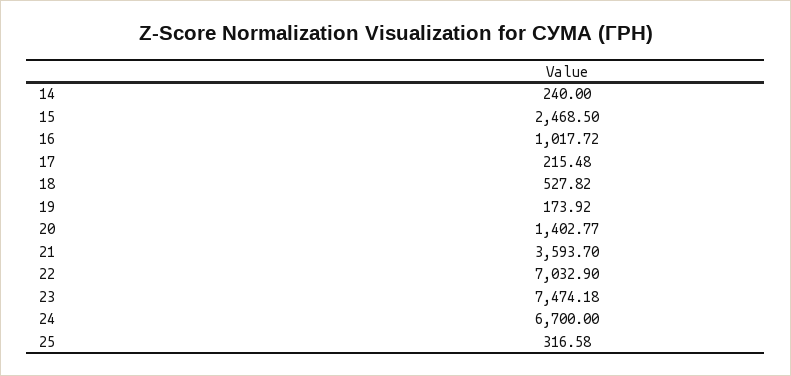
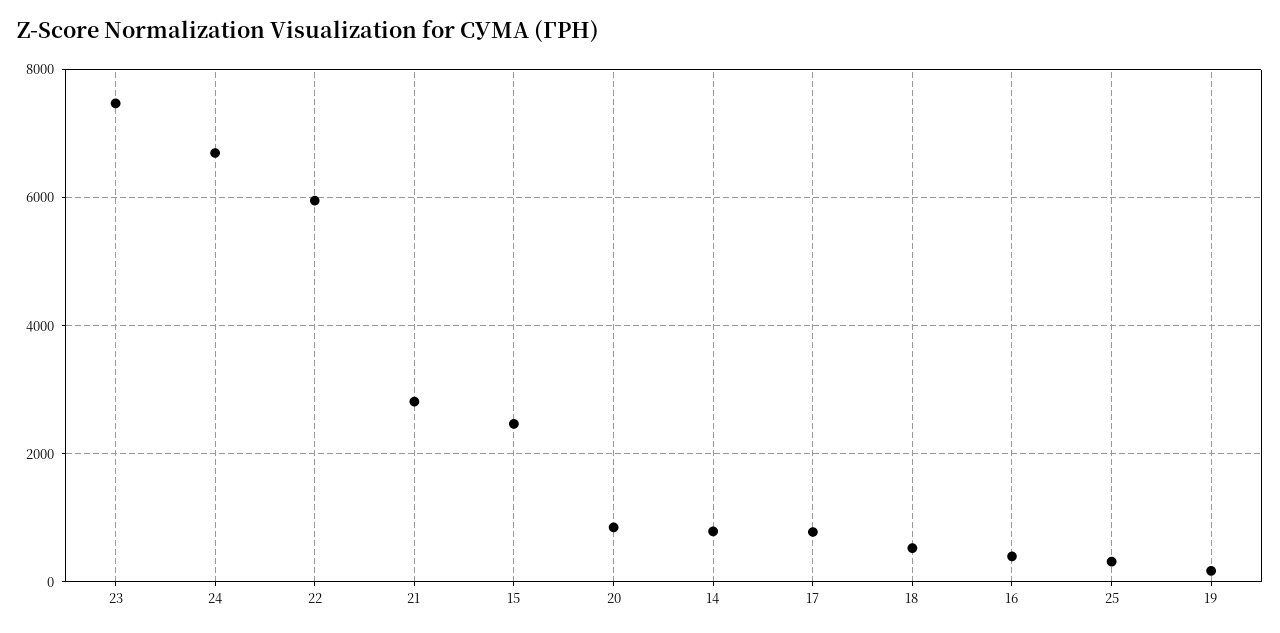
  {
-   "14": 240,
+   "14": 800,
    "15": 2468.5,
-   "16": 1017.72,
+   "16": 400,
-   "17": 215.48,
+   "17": 800,
    "18": 527.82,
    "19": 173.92,
-   "20": 1402.77,
+   "20": 800,
-   "21": 3593.7,
+   "21": 2800,
-   "22": 7032.9,
+   "22": 6000,
    "23": 7474.18,
    "24": 6700,
    "25": 316.58
  }

